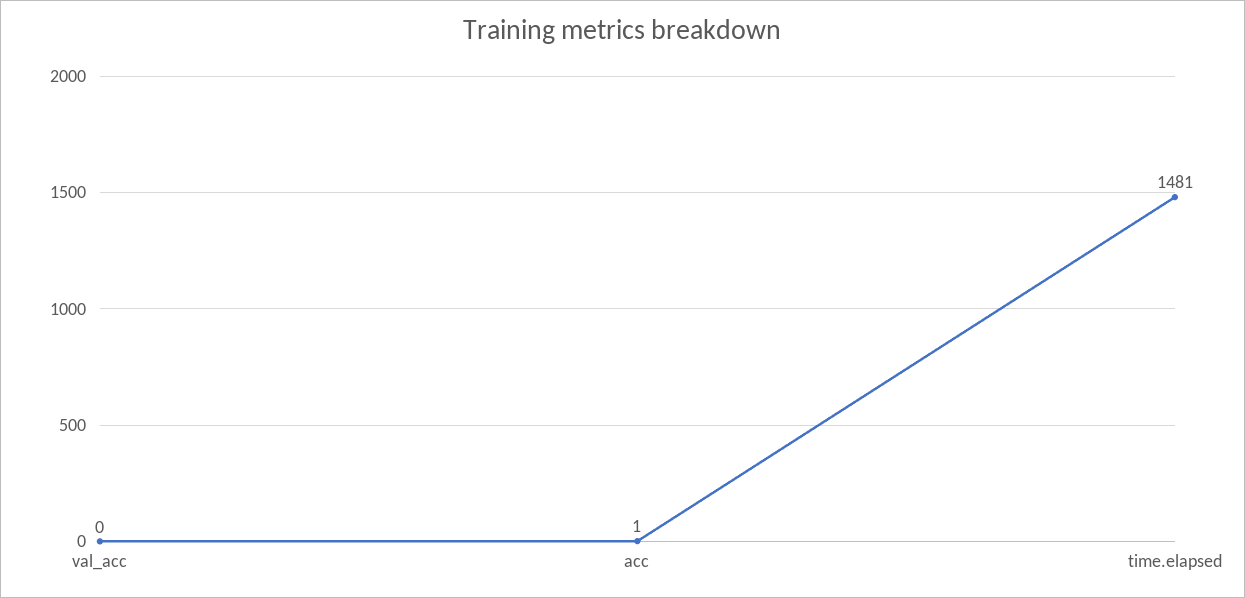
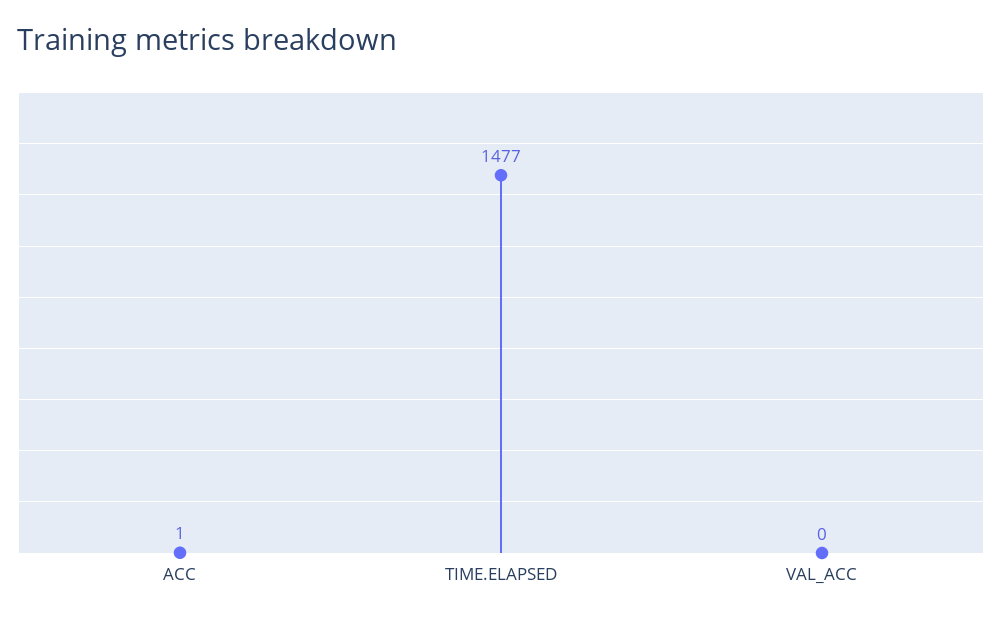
  {
    "val_acc": 0,
    "acc": 1,
-   "time.elapsed": 1481
+   "time.elapsed": 1477
  }

